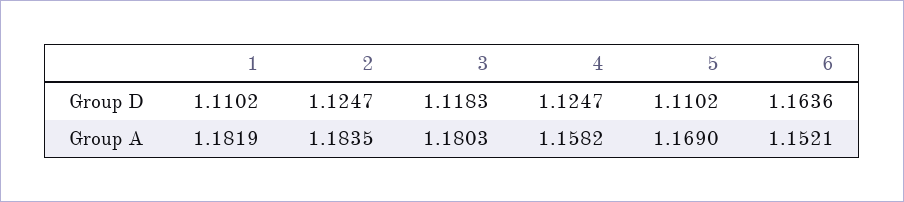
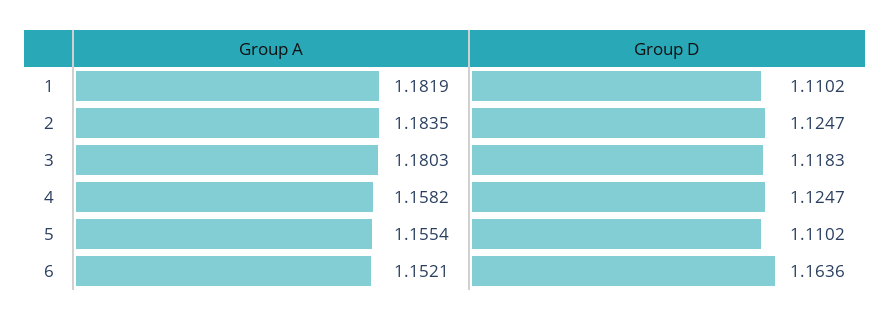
  {
    "1": {
      "Group D": 1.1102,
      "Group A": 1.1819
    },
    "2": {
      "Group D": 1.1247,
      "Group A": 1.1835
    },
    "3": {
      "Group D": 1.1183,
      "Group A": 1.1803
    },
    "4": {
      "Group D": 1.1247,
      "Group A": 1.1582
    },
    "5": {
      "Group D": 1.1102,
-     "Group A": 1.169
+     "Group A": 1.1554
    },
    "6": {
      "Group D": 1.1636,
      "Group A": 1.1521
    }
  }

